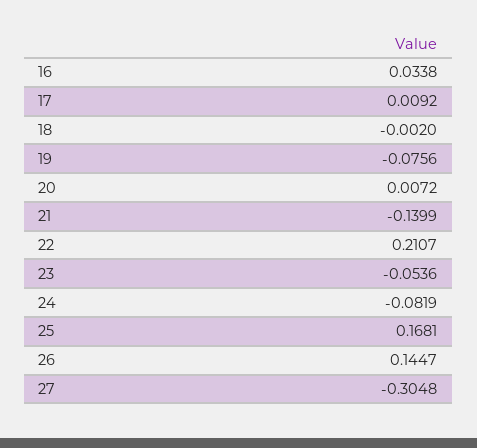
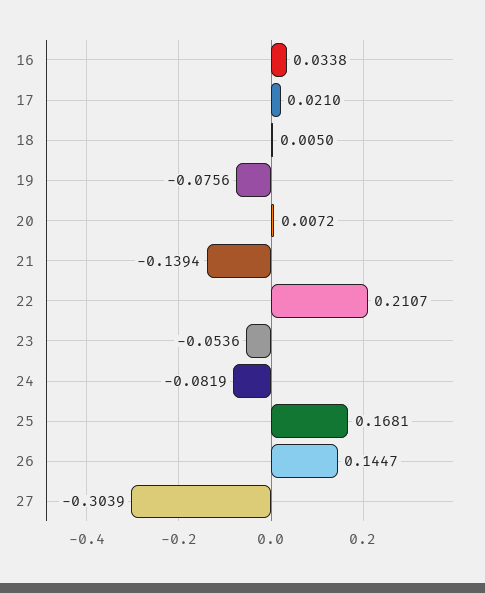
  {
    "16": 0.0338,
-   "17": 0.0092,
+   "17": 0.021,
-   "18": -0.002,
+   "18": 0.005,
    "19": -0.0756,
    "20": 0.0072,
-   "21": -0.1399,
+   "21": -0.1394,
    "22": 0.2107,
    "23": -0.0536,
    "24": -0.0819,
    "25": 0.1681,
    "26": 0.1447,
-   "27": -0.3048
+   "27": -0.3039
  }

